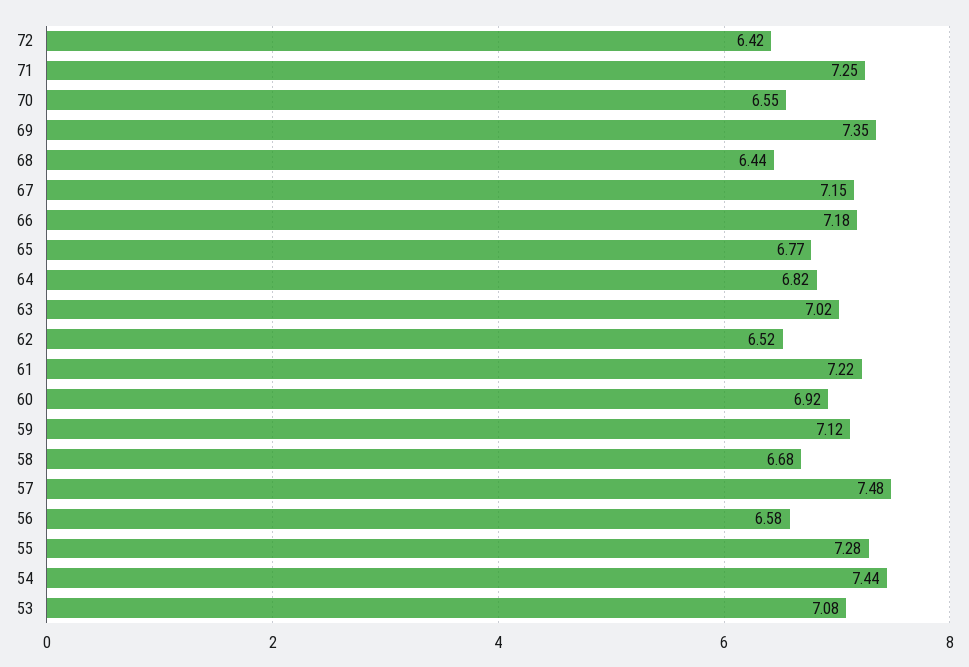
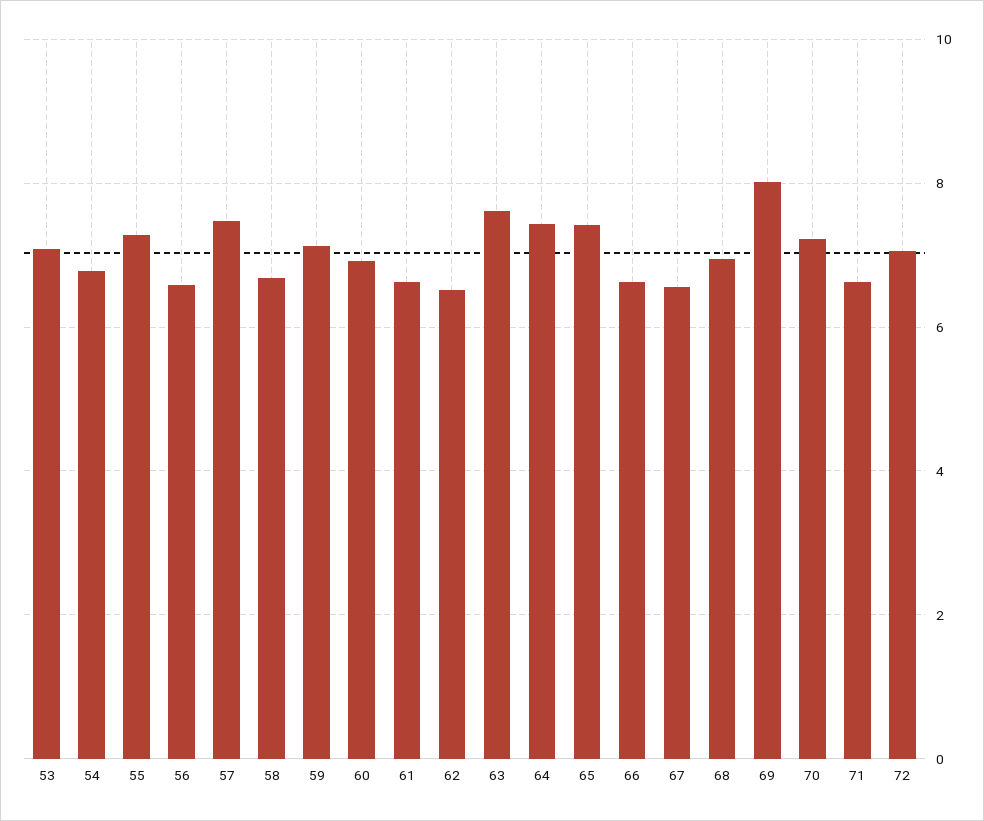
  {
-   "72": 6.42,
+   "72": 7,
-   "71": 7.25,
+   "71": 6.6,
-   "70": 6.55,
+   "70": 7.2,
-   "69": 7.35,
+   "69": 8,
-   "68": 6.44,
+   "68": 7,
-   "67": 7.15,
+   "67": 6.6,
-   "66": 7.18,
+   "66": 6.6,
-   "65": 6.77,
+   "65": 7.4,
-   "64": 6.82,
+   "64": 7.4,
-   "63": 7.02,
+   "63": 7.6,
    "62": 6.52,
-   "61": 7.22,
+   "61": 6.6,
    "60": 6.92,
    "59": 7.12,
    "58": 6.68,
    "57": 7.48,
    "56": 6.58,
    "55": 7.28,
-   "54": 7.44,
+   "54": 6.8,
    "53": 7.08
  }

